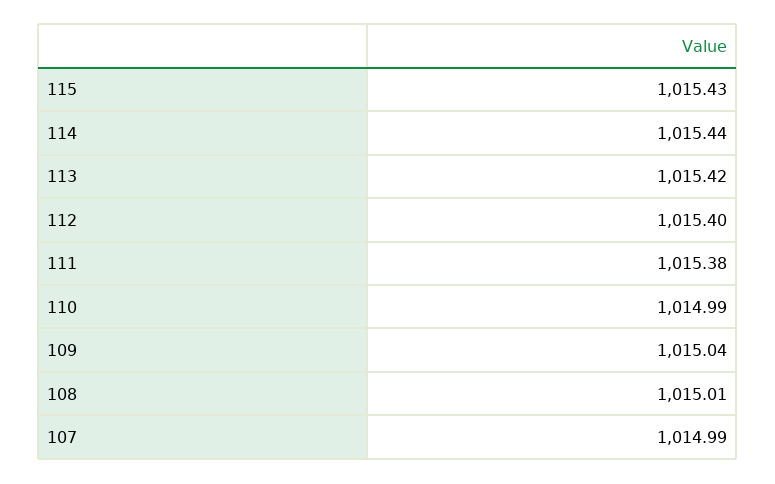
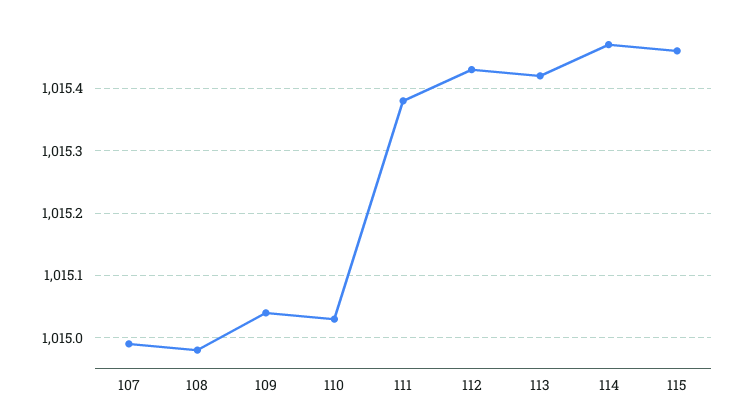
  {
-   "115": 1015.43,
+   "115": 1015.46,
-   "114": 1015.44,
+   "114": 1015.47,
    "113": 1015.42,
-   "112": 1015.4,
+   "112": 1015.43,
    "111": 1015.38,
-   "110": 1014.99,
+   "110": 1015.03,
    "109": 1015.04,
-   "108": 1015.01,
+   "108": 1014.98,
    "107": 1014.99
  }

